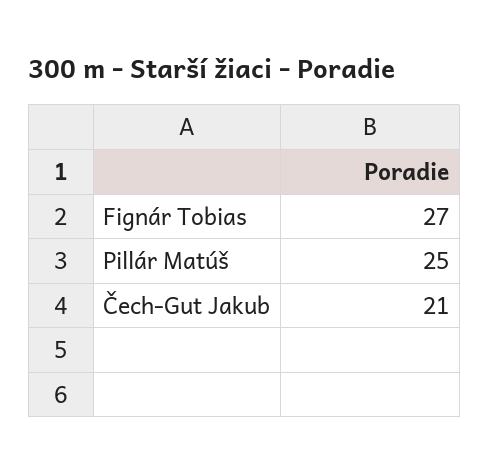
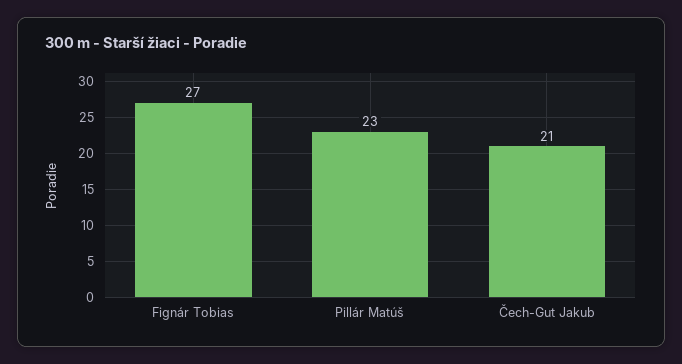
  {
    "Fignár Tobias": 27,
-   "Pillár Matúš": 25,
+   "Pillár Matúš": 23,
    "Čech-Gut Jakub": 21
  }

